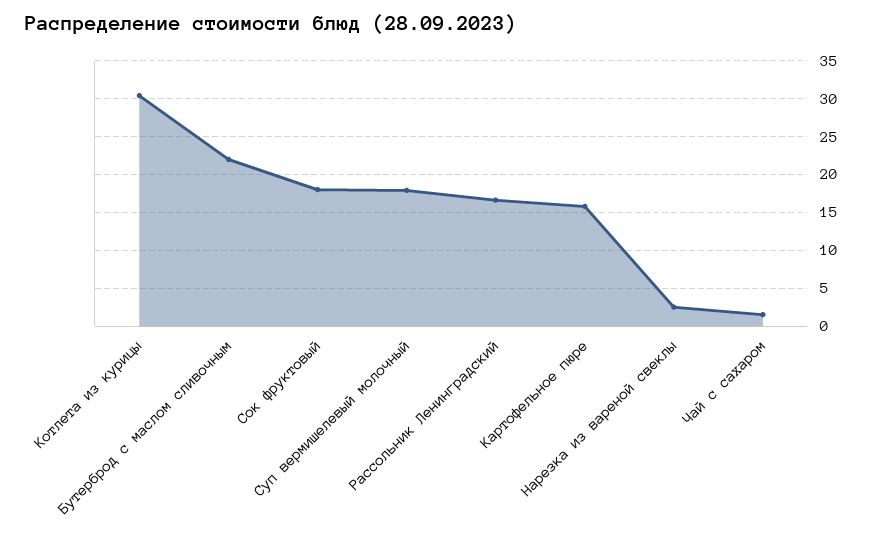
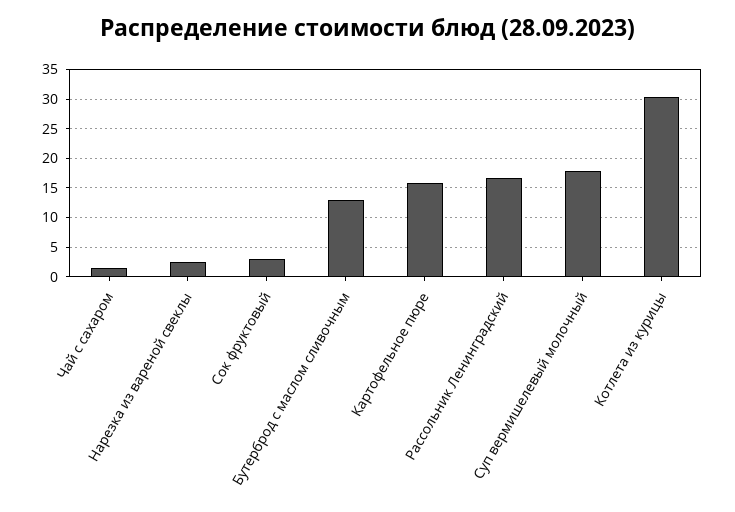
  {
    "Котлета из курицы": 30,
-   "Бутерброд с маслом сливочным": 22,
+   "Бутерброд с маслом сливочным": 12.5,
-   "Сок фруктовый": 18,
+   "Сок фруктовый": 2.5,
    "Суп вермишелевый молочный": 18,
    "Рассольник Ленинградский": 17,
    "Картофельное пюре": 16,
    "Нарезка из вареной свеклы": 3,
    "Чай с сахаром": 2
  }

